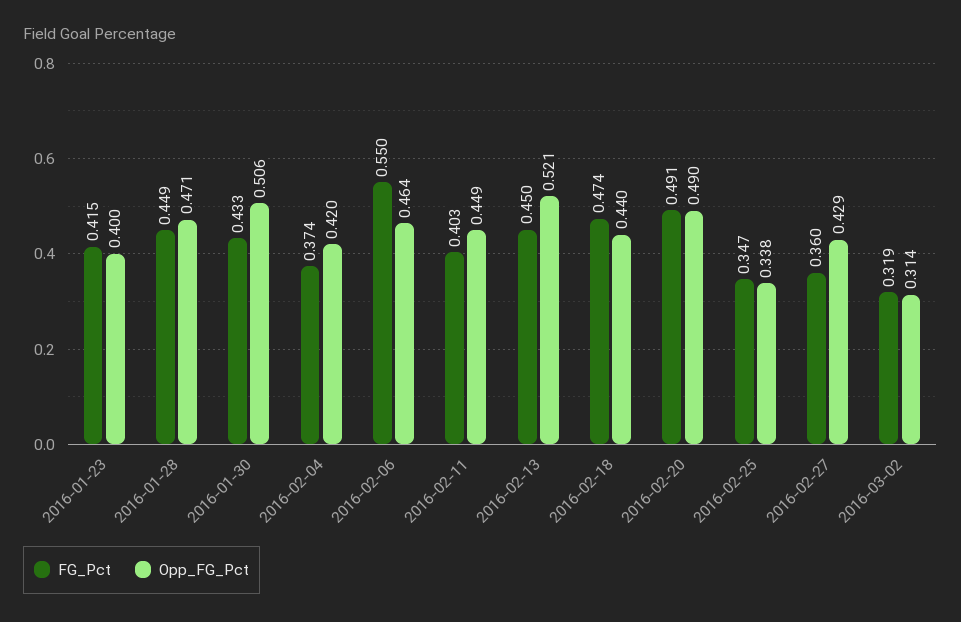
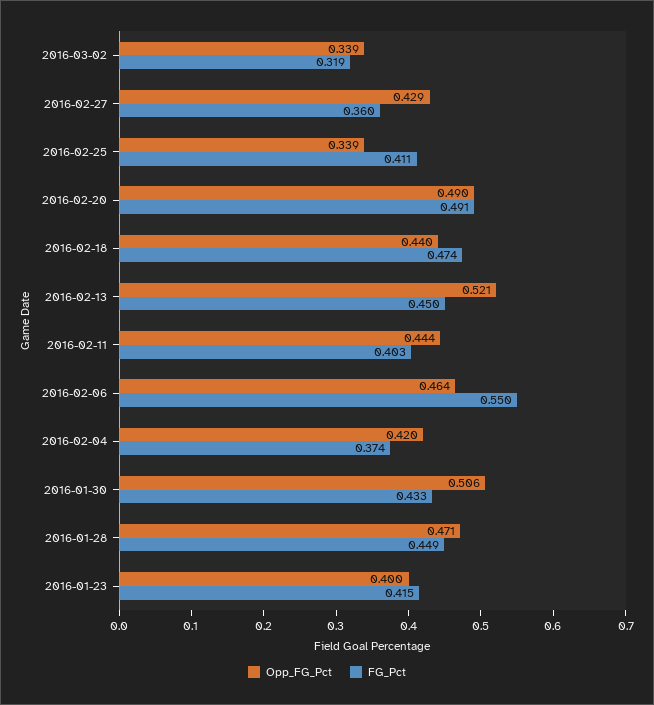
  {
    "FG_Pct": {
      "2016-01-23": 0.415,
      "2016-01-28": 0.449,
      "2016-01-30": 0.433,
      "2016-02-04": 0.374,
      "2016-02-06": 0.55,
      "2016-02-11": 0.403,
      "2016-02-13": 0.45,
      "2016-02-18": 0.474,
      "2016-02-20": 0.491,
-     "2016-02-25": 0.347,
+     "2016-02-25": 0.411,
      "2016-02-27": 0.36,
      "2016-03-02": 0.319
    },
    "Opp_FG_Pct": {
      "2016-01-23": 0.4,
      "2016-01-28": 0.471,
      "2016-01-30": 0.506,
      "2016-02-04": 0.42,
      "2016-02-06": 0.464,
-     "2016-02-11": 0.449,
+     "2016-02-11": 0.444,
      "2016-02-13": 0.521,
      "2016-02-18": 0.44,
      "2016-02-20": 0.49,
-     "2016-02-25": 0.338,
+     "2016-02-25": 0.339,
      "2016-02-27": 0.429,
-     "2016-03-02": 0.314
+     "2016-03-02": 0.339
    }
  }

